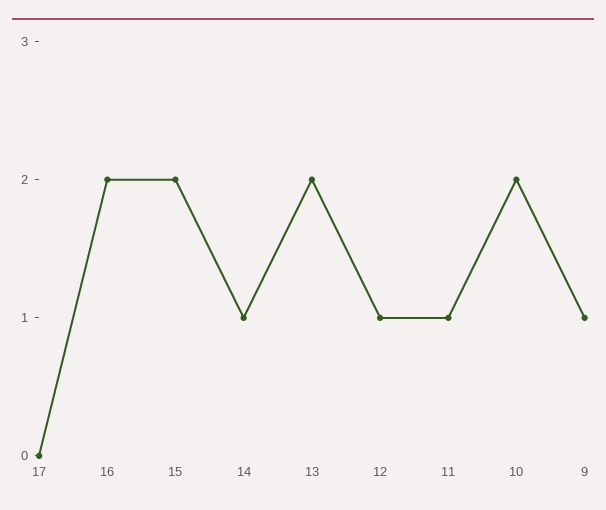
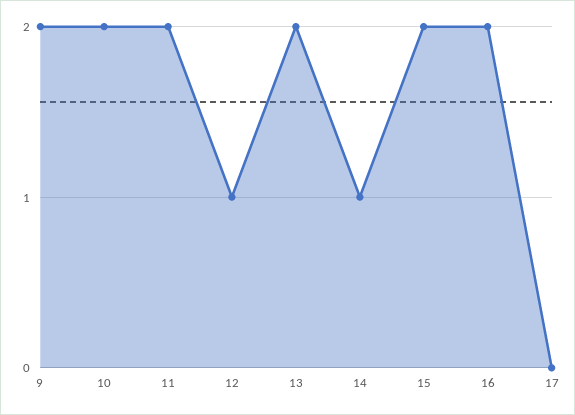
  {
    "17": 0,
    "16": 2,
    "15": 2,
    "14": 1,
    "13": 2,
    "12": 1,
-   "11": 1,
+   "11": 2,
    "10": 2,
-   "9": 1
+   "9": 2
  }

